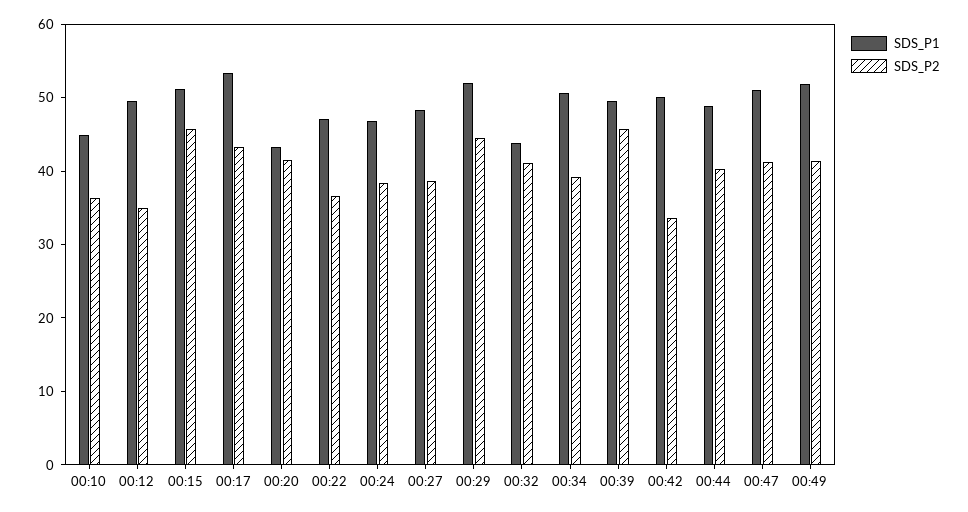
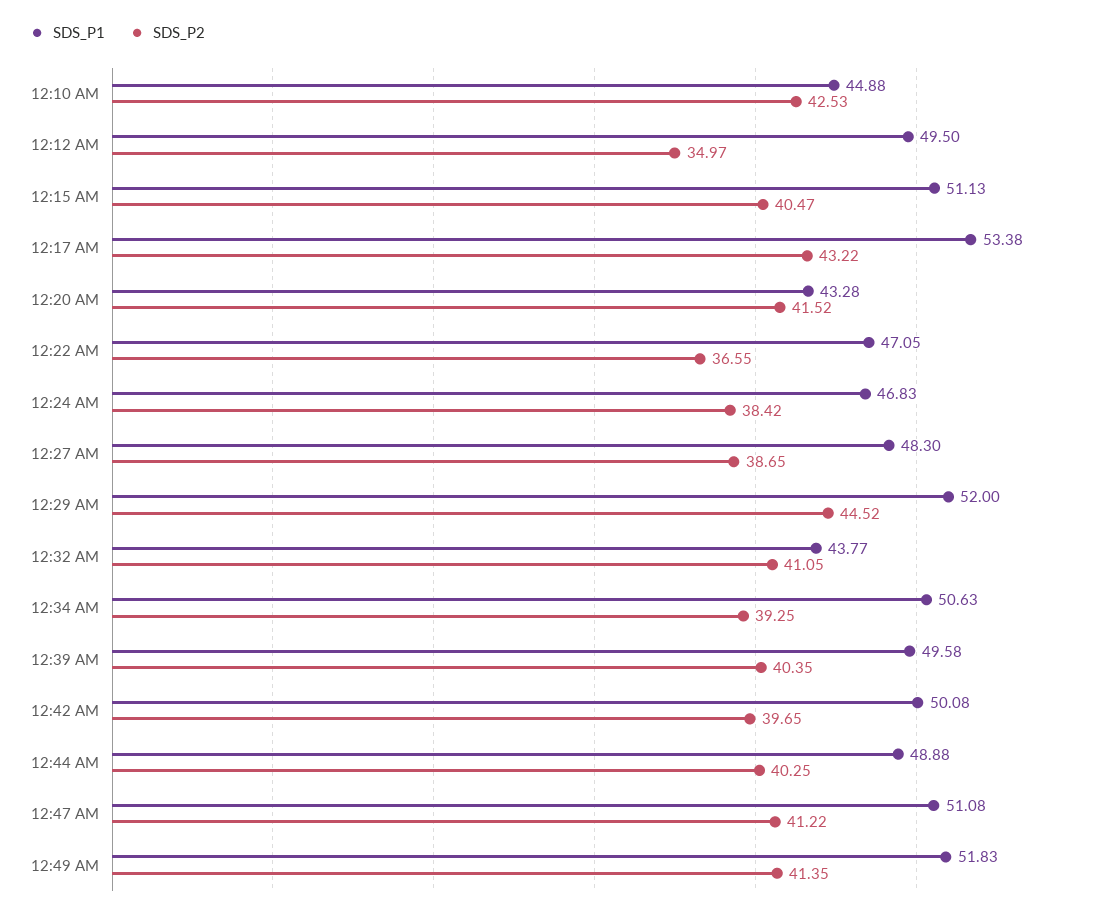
  {
    "SDS_P1": {
      "00:10": 44.88,
      "00:12": 49.5,
      "00:15": 51.13,
      "00:17": 53.38,
      "00:20": 43.28,
      "00:22": 47.05,
      "00:24": 46.83,
      "00:27": 48.3,
      "00:29": 52,
      "00:32": 43.77,
      "00:34": 50.63,
      "00:39": 49.58,
      "00:42": 50.08,
      "00:44": 48.88,
      "00:47": 51.08,
      "00:49": 51.83
    },
    "SDS_P2": {
-     "00:10": 36,
+     "00:10": 42.53,
      "00:12": 34.97,
-     "00:15": 46,
+     "00:15": 40.47,
      "00:17": 43.22,
      "00:20": 41.52,
      "00:22": 36.55,
      "00:24": 38.42,
      "00:27": 38.65,
      "00:29": 44.52,
      "00:32": 41.05,
      "00:34": 39.25,
-     "00:39": 46,
+     "00:39": 40.35,
-     "00:42": 34,
+     "00:42": 39.65,
      "00:44": 40.25,
      "00:47": 41.22,
      "00:49": 41.35
    }
  }

